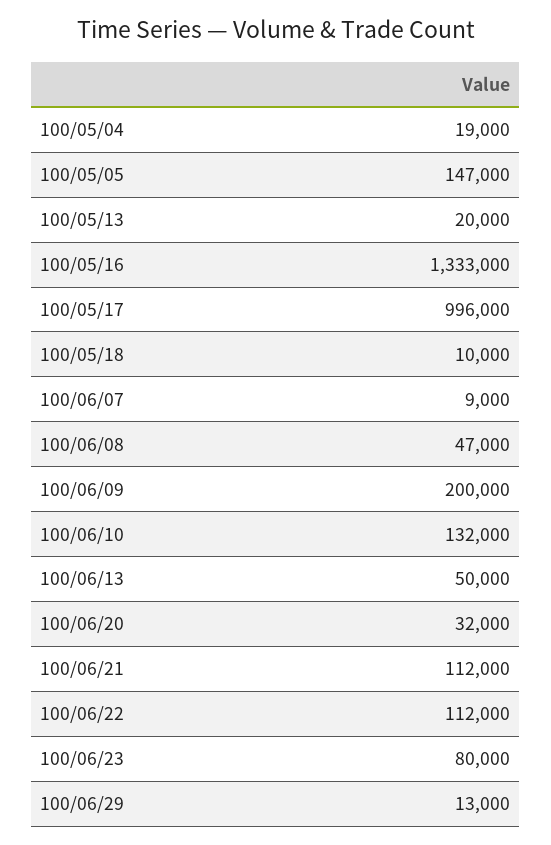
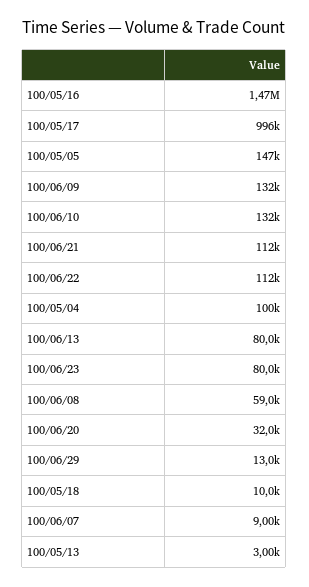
  {
-   "100/05/04": 19000,
+   "100/05/04": 100000,
    "100/05/05": 147000,
-   "100/05/13": 20000,
+   "100/05/13": 3000,
-   "100/05/16": 1333000,
+   "100/05/16": 1470000,
    "100/05/17": 996000,
    "100/05/18": 10000,
    "100/06/07": 9000,
-   "100/06/08": 47000,
+   "100/06/08": 59000,
-   "100/06/09": 200000,
+   "100/06/09": 132000,
    "100/06/10": 132000,
-   "100/06/13": 50000,
+   "100/06/13": 80000,
    "100/06/20": 32000,
    "100/06/21": 112000,
    "100/06/22": 112000,
    "100/06/23": 80000,
    "100/06/29": 13000
  }

